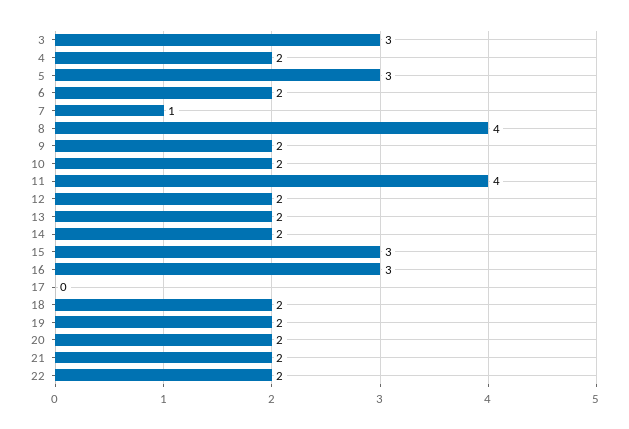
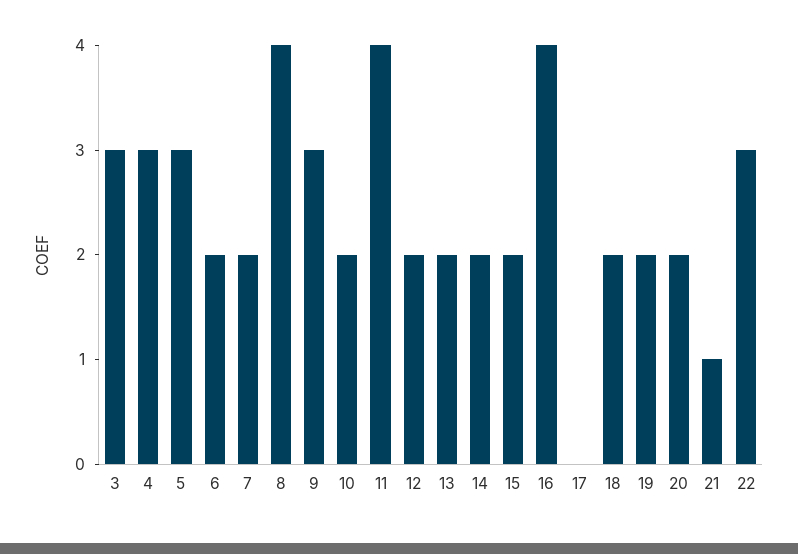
  {
    "3": 3,
-   "4": 2,
+   "4": 3,
    "5": 3,
    "6": 2,
-   "7": 1,
+   "7": 2,
    "8": 4,
-   "9": 2,
+   "9": 3,
    "10": 2,
    "11": 4,
    "12": 2,
    "13": 2,
    "14": 2,
-   "15": 3,
+   "15": 2,
-   "16": 3,
+   "16": 4,
    "17": 0,
    "18": 2,
    "19": 2,
    "20": 2,
-   "21": 2,
+   "21": 1,
-   "22": 2
+   "22": 3
  }

